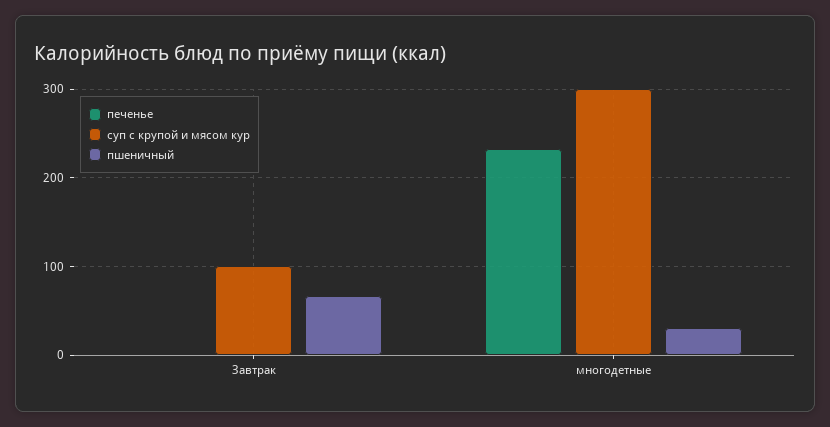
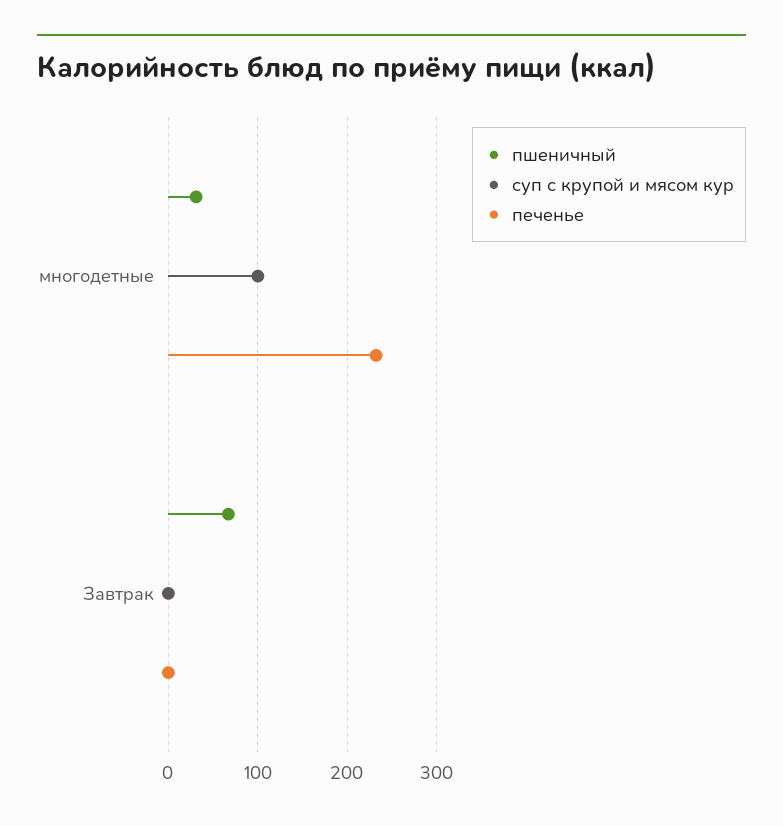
  {
    "печенье": {
      "Завтрак": 0,
      "многодетные": 230
    },
    "суп с крупой и мясом кур": {
-     "Завтрак": 100,
+     "Завтрак": 0,
-     "многодетные": 300
+     "многодетные": 100
    },
    "пшеничный": {
      "Завтрак": 70,
      "многодетные": 30
    }
  }

